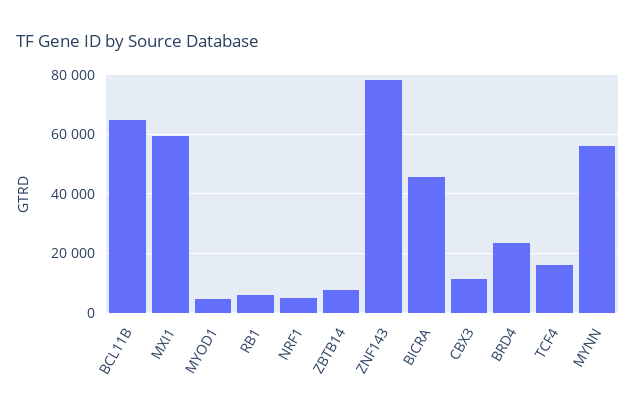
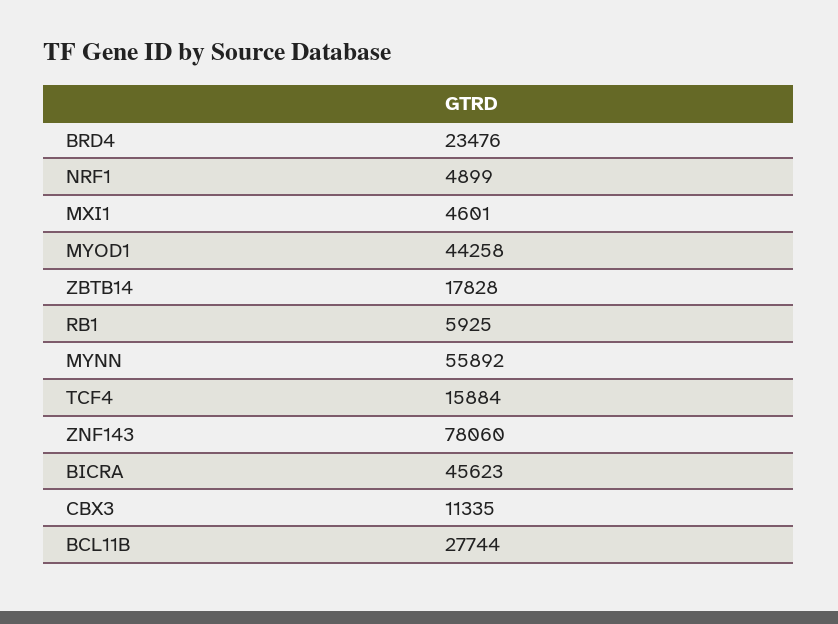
  {
-   "BCL11B": 65000,
+   "BCL11B": 27744,
-   "MXI1": 60000,
+   "MXI1": 4601,
-   "MYOD1": 5000,
+   "MYOD1": 44258,
    "RB1": 5925,
    "NRF1": 4899,
-   "ZBTB14": 7500,
+   "ZBTB14": 17828,
    "ZNF143": 78060,
    "BICRA": 45623,
    "CBX3": 11335,
    "BRD4": 23476,
    "TCF4": 15884,
    "MYNN": 55892
  }

